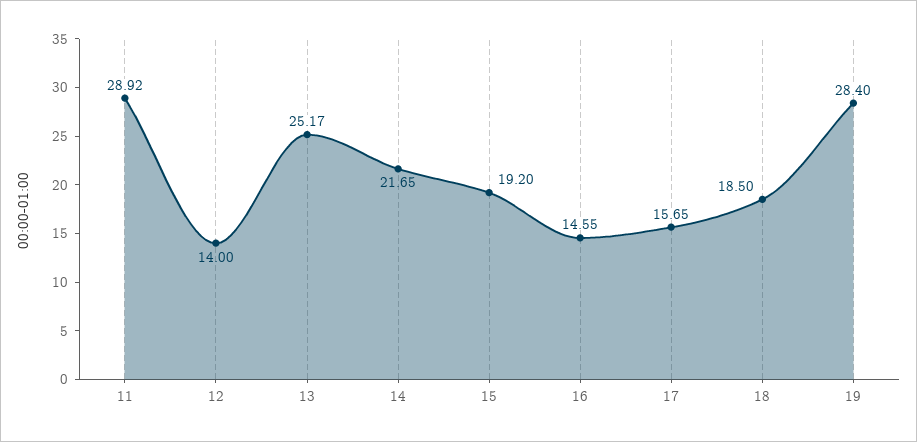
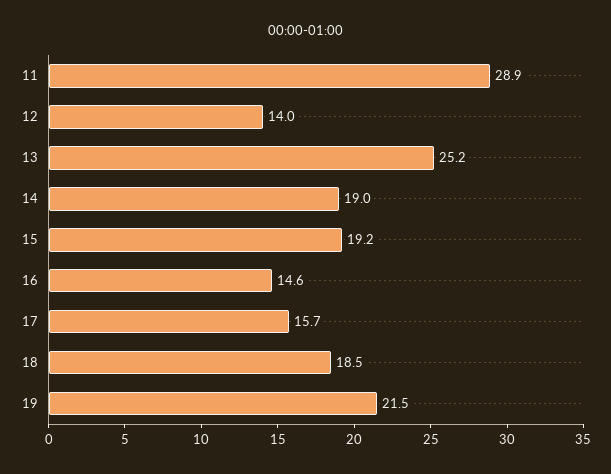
  {
    "11": 28.92,
    "12": 14,
    "13": 25.17,
-   "14": 21.65,
+   "14": 19,
    "15": 19.2,
    "16": 14.55,
    "17": 15.65,
    "18": 18.5,
-   "19": 28.4
+   "19": 21.5
  }

